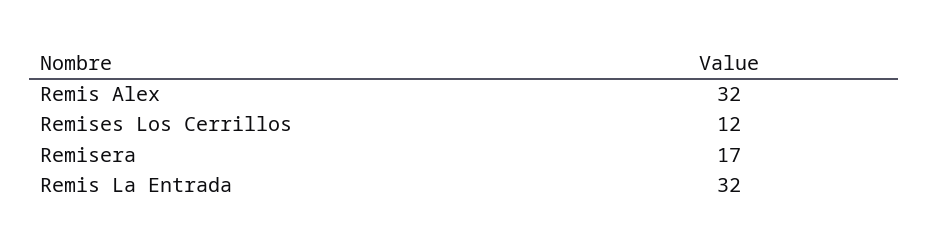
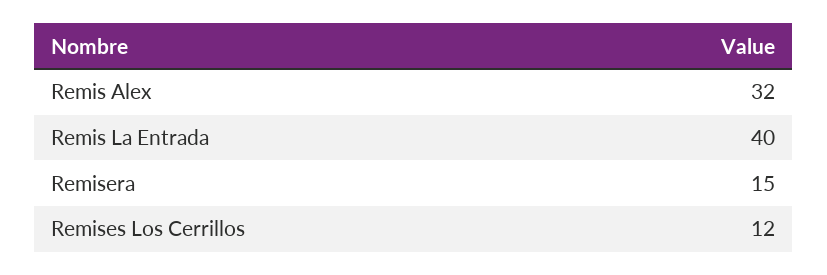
  {
    "Remis Alex": 32,
    "Remises Los Cerrillos": 12,
-   "Remisera": 17,
+   "Remisera": 15,
-   "Remis La Entrada": 32
+   "Remis La Entrada": 40
  }

